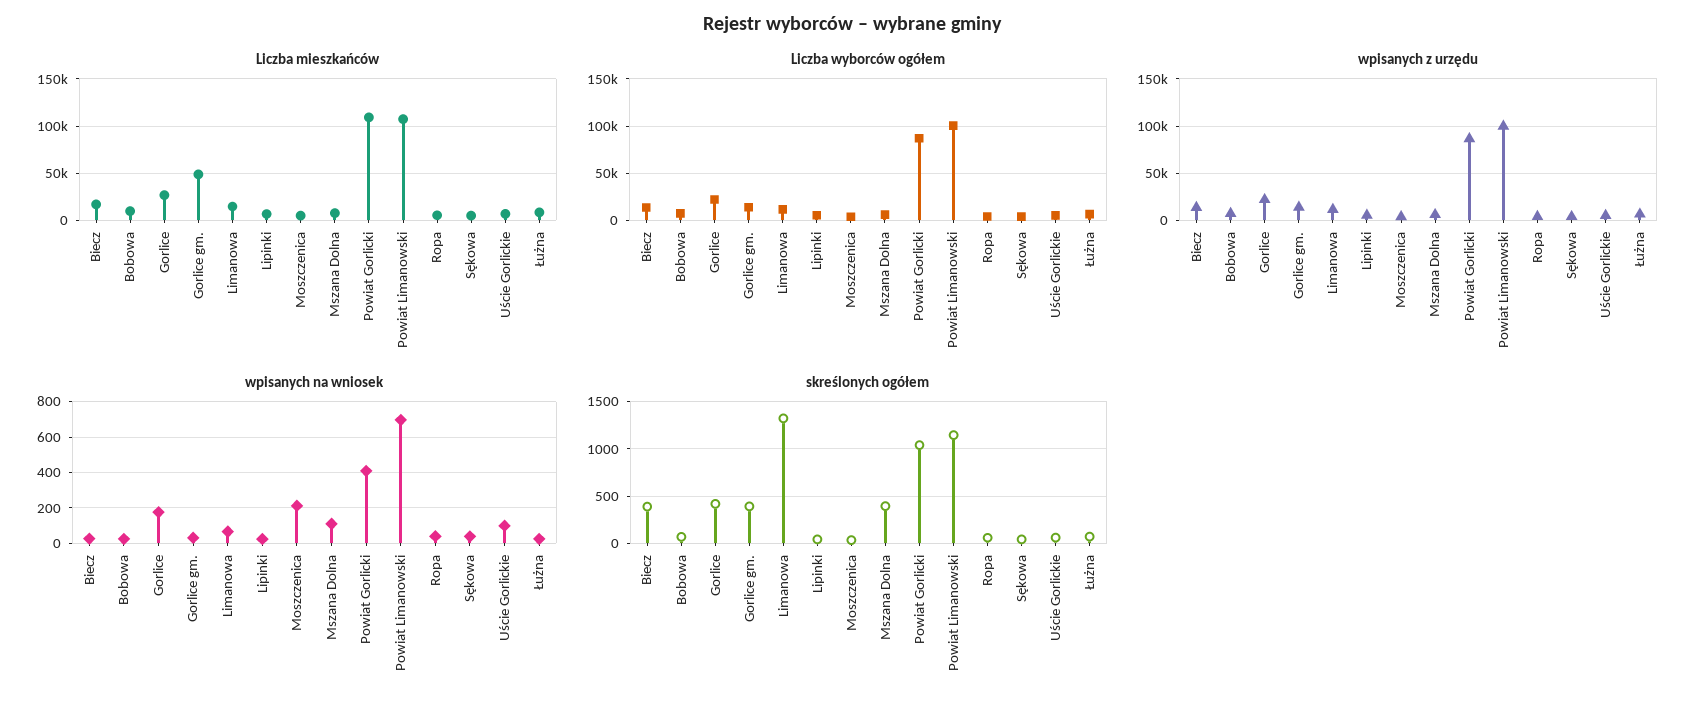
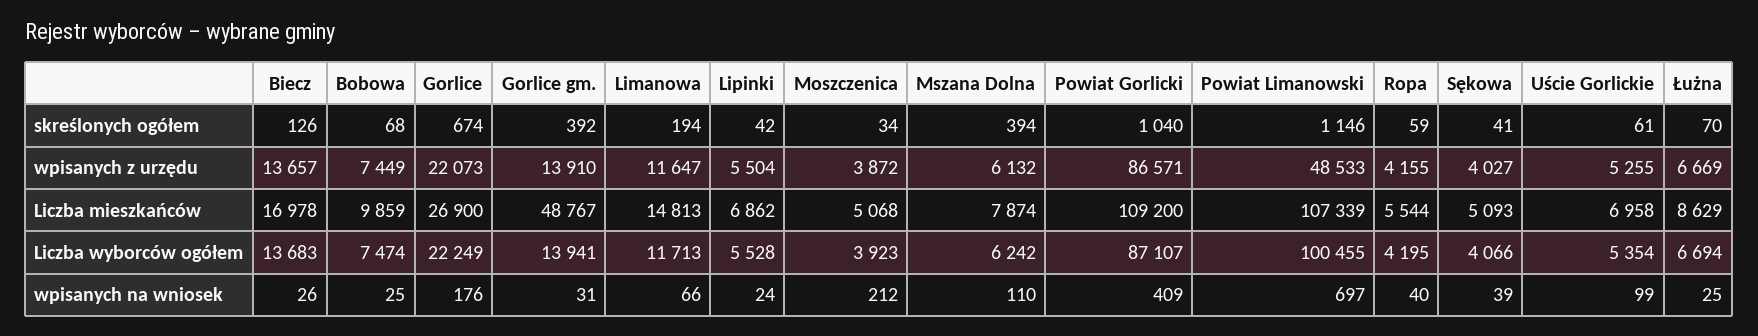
  {
    "Liczba mieszkańców": {
      "Biecz": 16978,
      "Bobowa": 9859,
      "Gorlice": 26900,
      "Gorlice gm.": 48767,
      "Limanowa": 14813,
      "Lipinki": 6862,
      "Moszczenica": 5068,
      "Mszana Dolna": 7874,
      "Powiat Gorlicki": 109200,
      "Powiat Limanowski": 107339,
      "Ropa": 5544,
      "Sękowa": 5093,
      "Uście Gorlickie": 6958,
      "Łużna": 8629
    },
    "Liczba wyborców ogółem": {
      "Biecz": 13683,
      "Bobowa": 7474,
      "Gorlice": 22249,
      "Gorlice gm.": 13941,
      "Limanowa": 11713,
      "Lipinki": 5528,
      "Moszczenica": 3923,
      "Mszana Dolna": 6242,
      "Powiat Gorlicki": 87107,
      "Powiat Limanowski": 100455,
      "Ropa": 4195,
      "Sękowa": 4066,
      "Uście Gorlickie": 5354,
      "Łużna": 6694
    },
    "wpisanych z urzędu": {
      "Biecz": 13657,
      "Bobowa": 7449,
      "Gorlice": 22073,
      "Gorlice gm.": 13910,
      "Limanowa": 11647,
      "Lipinki": 5504,
      "Moszczenica": 3872,
      "Mszana Dolna": 6132,
      "Powiat Gorlicki": 86571,
-     "Powiat Limanowski": 100000,
+     "Powiat Limanowski": 48533,
      "Ropa": 4155,
      "Sękowa": 4027,
      "Uście Gorlickie": 5255,
      "Łużna": 6669
    },
    "wpisanych na wniosek": {
      "Biecz": 26,
      "Bobowa": 25,
      "Gorlice": 176,
      "Gorlice gm.": 31,
      "Limanowa": 66,
      "Lipinki": 24,
      "Moszczenica": 212,
      "Mszana Dolna": 110,
      "Powiat Gorlicki": 409,
      "Powiat Limanowski": 697,
      "Ropa": 40,
      "Sękowa": 39,
      "Uście Gorlickie": 99,
      "Łużna": 25
    },
    "skreślonych ogółem": {
-     "Biecz": 400,
+     "Biecz": 126,
      "Bobowa": 68,
-     "Gorlice": 400,
+     "Gorlice": 674,
      "Gorlice gm.": 392,
-     "Limanowa": 1300,
+     "Limanowa": 194,
      "Lipinki": 42,
      "Moszczenica": 34,
      "Mszana Dolna": 394,
      "Powiat Gorlicki": 1040,
      "Powiat Limanowski": 1146,
      "Ropa": 59,
      "Sękowa": 41,
      "Uście Gorlickie": 61,
      "Łużna": 70
    }
  }

